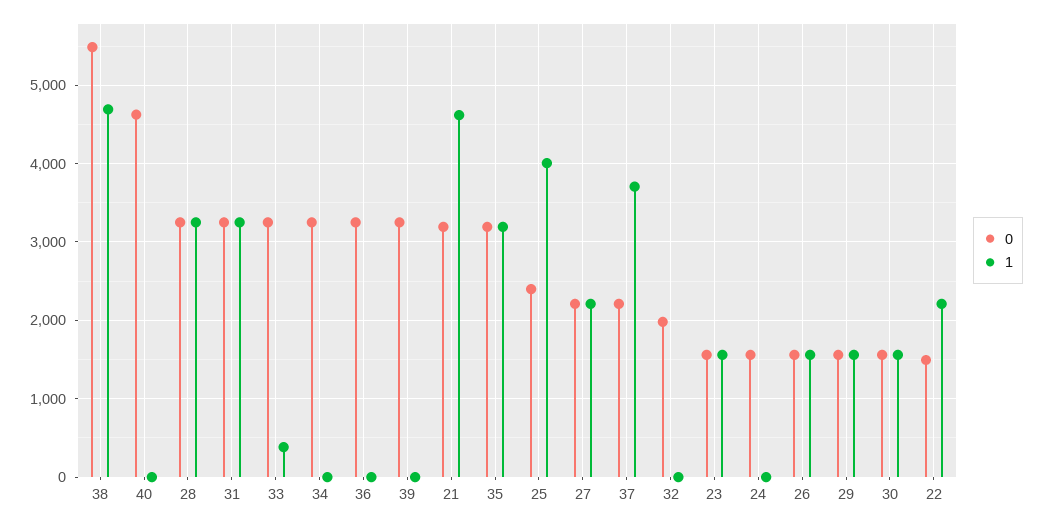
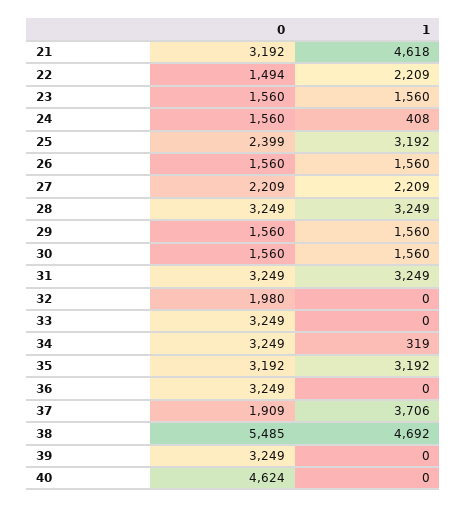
  {
    "0": {
      "38": 5485,
      "40": 4624,
      "28": 3249,
      "31": 3249,
      "33": 3249,
      "34": 3249,
      "36": 3249,
      "39": 3249,
      "21": 3192,
      "35": 3192,
      "25": 2399,
      "27": 2209,
-     "37": 2200,
+     "37": 1909,
      "32": 1980,
      "23": 1560,
      "24": 1560,
      "26": 1560,
      "29": 1560,
      "30": 1560,
      "22": 1494
    },
    "1": {
      "38": 4692,
      "40": 0,
      "28": 3249,
      "31": 3249,
-     "33": 400,
+     "33": 0,
-     "34": 0,
+     "34": 319,
      "36": 0,
      "39": 0,
      "21": 4618,
      "35": 3192,
-     "25": 4000,
+     "25": 3192,
      "27": 2209,
      "37": 3706,
      "32": 0,
      "23": 1560,
-     "24": 0,
+     "24": 408,
      "26": 1560,
      "29": 1560,
      "30": 1560,
      "22": 2209
    }
  }

